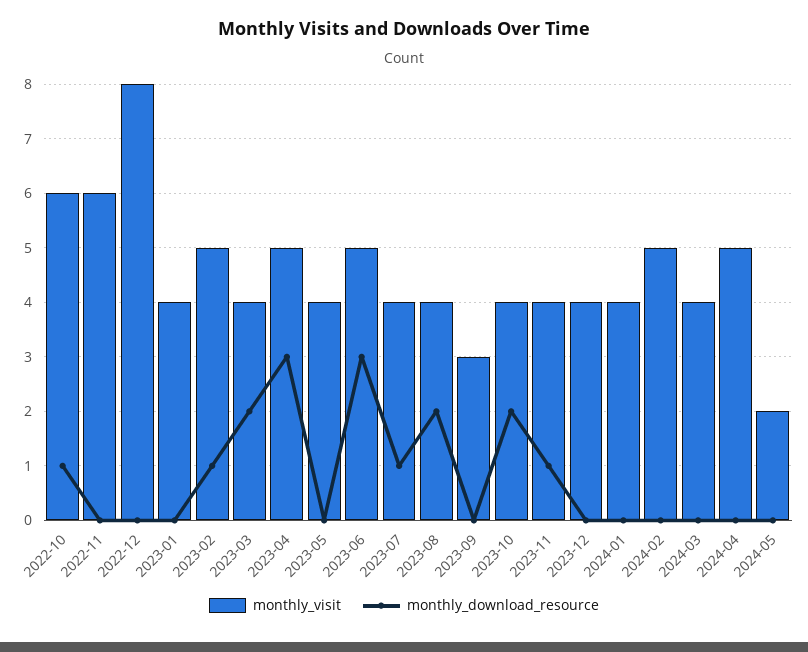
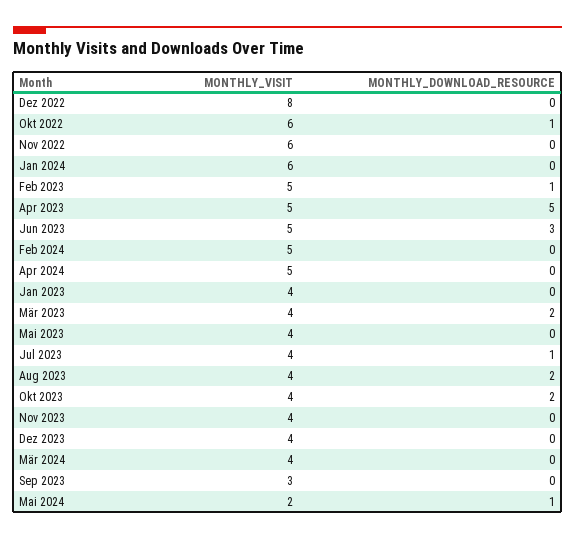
  {
    "monthly_visit": {
      "2022-10": 6,
      "2022-11": 6,
      "2022-12": 8,
      "2023-01": 4,
      "2023-02": 5,
      "2023-03": 4,
      "2023-04": 5,
      "2023-05": 4,
      "2023-06": 5,
      "2023-07": 4,
      "2023-08": 4,
      "2023-09": 3,
      "2023-10": 4,
      "2023-11": 4,
      "2023-12": 4,
-     "2024-01": 4,
+     "2024-01": 6,
      "2024-02": 5,
      "2024-03": 4,
      "2024-04": 5,
      "2024-05": 2
    },
    "monthly_download_resource": {
      "2022-10": 1,
      "2022-11": 0,
      "2022-12": 0,
      "2023-01": 0,
      "2023-02": 1,
      "2023-03": 2,
-     "2023-04": 3,
+     "2023-04": 5,
      "2023-05": 0,
      "2023-06": 3,
      "2023-07": 1,
      "2023-08": 2,
      "2023-09": 0,
      "2023-10": 2,
-     "2023-11": 1,
+     "2023-11": 0,
      "2023-12": 0,
      "2024-01": 0,
      "2024-02": 0,
      "2024-03": 0,
      "2024-04": 0,
-     "2024-05": 0
+     "2024-05": 1
    }
  }

